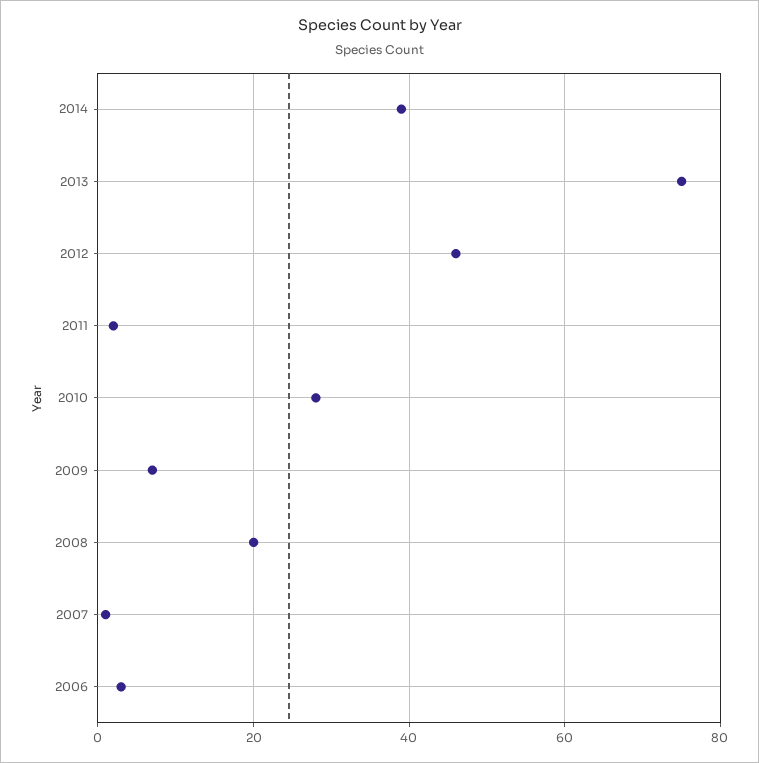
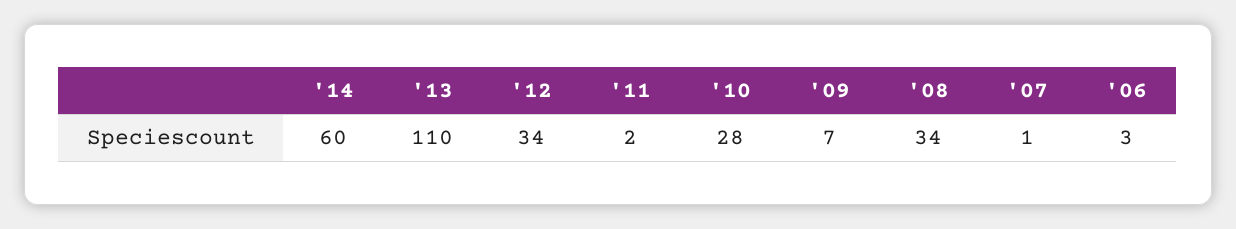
  {
-   "2014": 40,
+   "2014": 60,
-   "2013": 75,
+   "2013": 110,
-   "2012": 45,
+   "2012": 34,
    "2011": 2,
    "2010": 28,
    "2009": 7,
-   "2008": 20,
+   "2008": 34,
    "2007": 1,
    "2006": 3
  }

